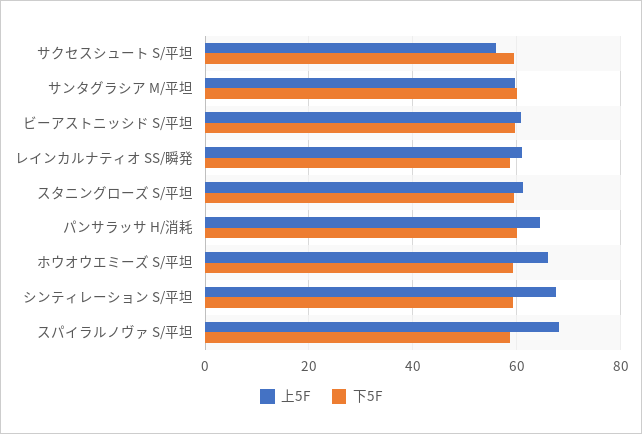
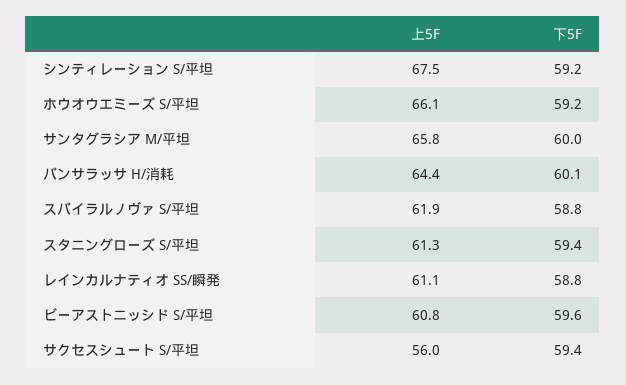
  {
    "上5F": {
      "サクセスシュート S/平坦": 56,
-     "サンタグラシア M/平坦": 60,
+     "サンタグラシア M/平坦": 65.8,
      "ビーアストニッシド S/平坦": 60.8,
      "レインカルナティオ SS/瞬発": 61.1,
      "スタニングローズ S/平坦": 61.3,
      "パンサラッサ H/消耗": 64.4,
      "ホウオウエミーズ S/平坦": 66.1,
      "シンティレーション S/平坦": 67.5,
-     "スパイラルノヴァ S/平坦": 68
+     "スパイラルノヴァ S/平坦": 61.9
    },
    "下5F": {
      "サクセスシュート S/平坦": 59.4,
      "サンタグラシア M/平坦": 60,
      "ビーアストニッシド S/平坦": 59.6,
      "レインカルナティオ SS/瞬発": 58.8,
      "スタニングローズ S/平坦": 59.4,
      "パンサラッサ H/消耗": 60.1,
      "ホウオウエミーズ S/平坦": 59.2,
      "シンティレーション S/平坦": 59.2,
      "スパイラルノヴァ S/平坦": 58.8
    }
  }

